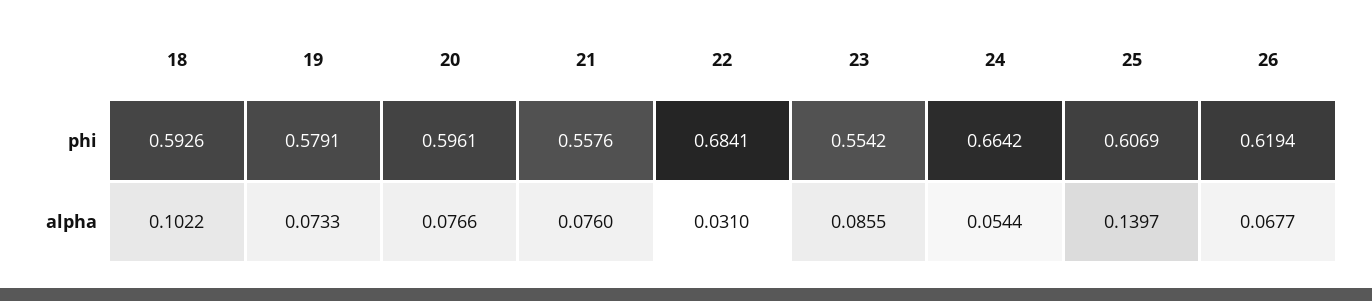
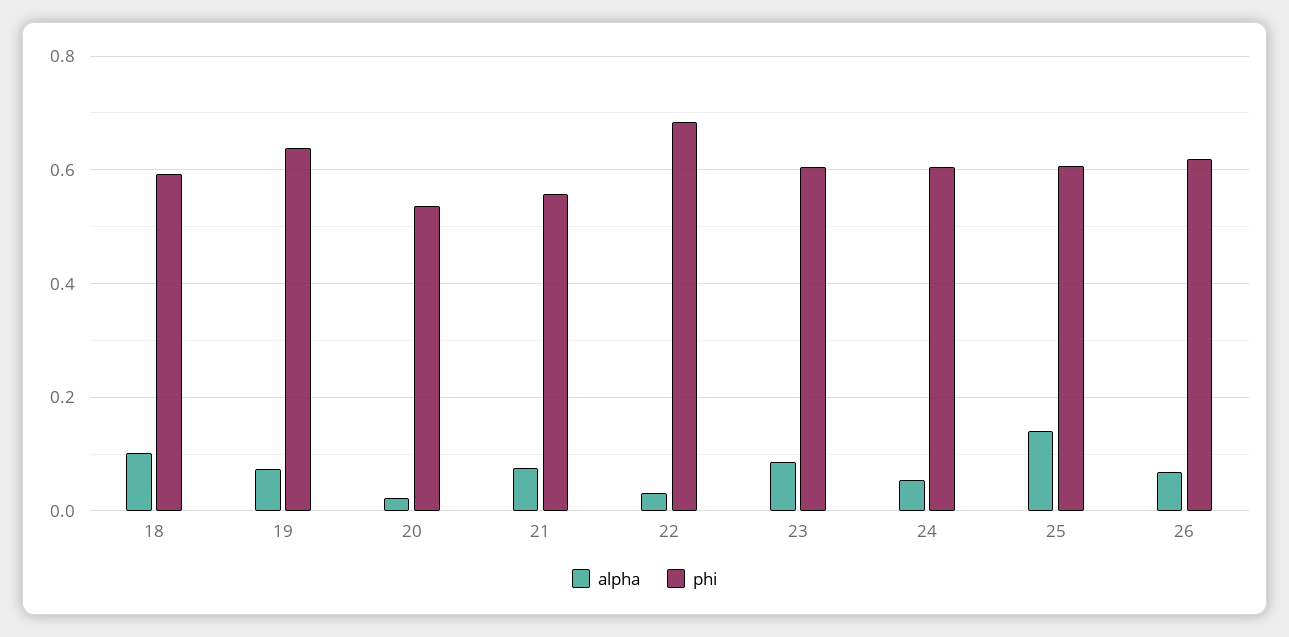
  {
    "phi": {
      "18": 0.5926,
-     "19": 0.5791,
+     "19": 0.64,
-     "20": 0.5961,
+     "20": 0.54,
      "21": 0.5576,
      "22": 0.6841,
-     "23": 0.5542,
+     "23": 0.6,
-     "24": 0.6642,
+     "24": 0.6,
      "25": 0.6069,
      "26": 0.6194
    },
    "alpha": {
      "18": 0.1022,
      "19": 0.0733,
-     "20": 0.0766,
+     "20": 0.02,
      "21": 0.076,
      "22": 0.031,
      "23": 0.0855,
      "24": 0.0544,
      "25": 0.1397,
      "26": 0.0677
    }
  }

